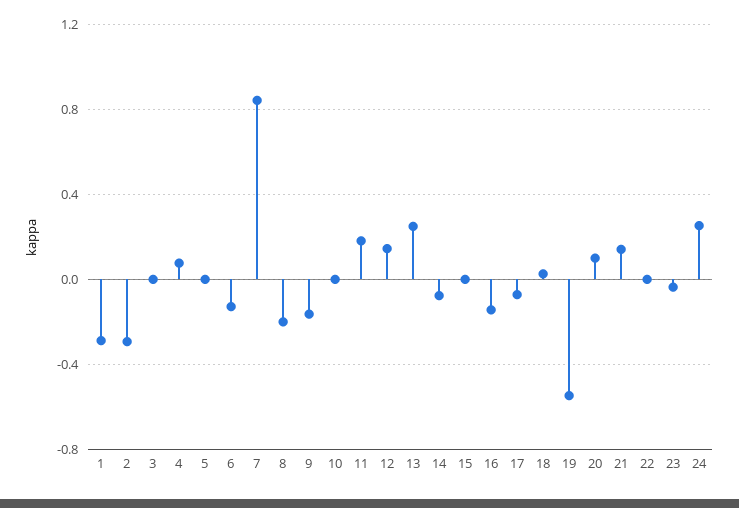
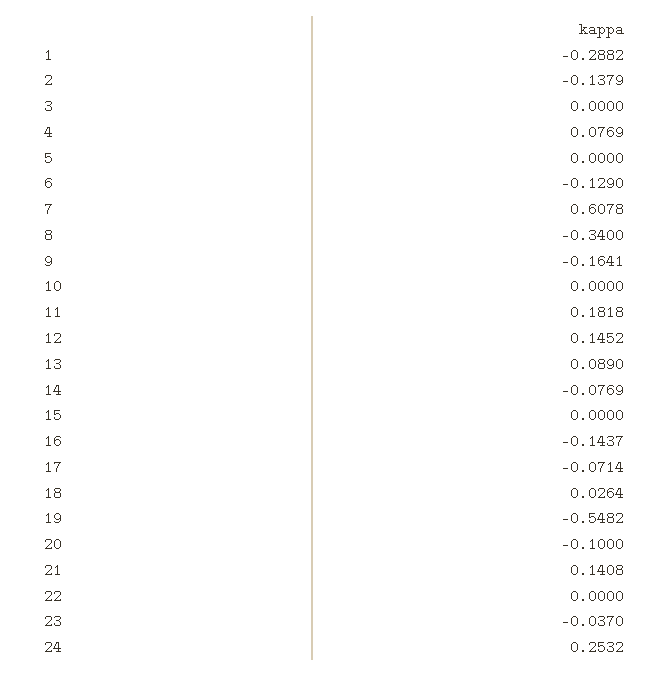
  {
    "1": -0.2882,
-   "2": -0.3,
+   "2": -0.1379,
    "3": 0,
    "4": 0.0769,
    "5": 0,
    "6": -0.129,
-   "7": 0.85,
+   "7": 0.6078,
-   "8": -0.2,
+   "8": -0.34,
    "9": -0.1641,
    "10": 0,
    "11": 0.1818,
    "12": 0.1452,
-   "13": 0.25,
+   "13": 0.089,
    "14": -0.0769,
    "15": 0,
    "16": -0.1437,
    "17": -0.0714,
    "18": 0.0264,
    "19": -0.5482,
-   "20": 0.1,
+   "20": -0.1,
    "21": 0.1408,
    "22": 0,
    "23": -0.037,
    "24": 0.2532
  }

